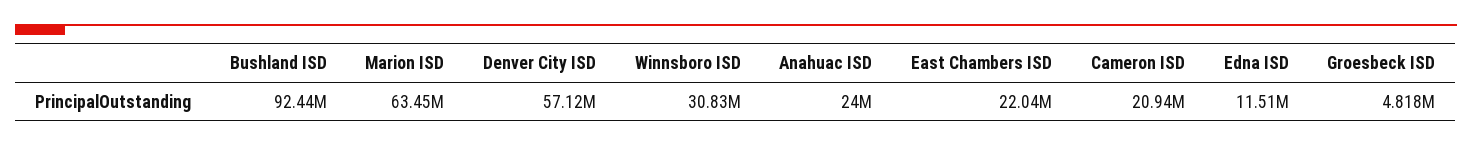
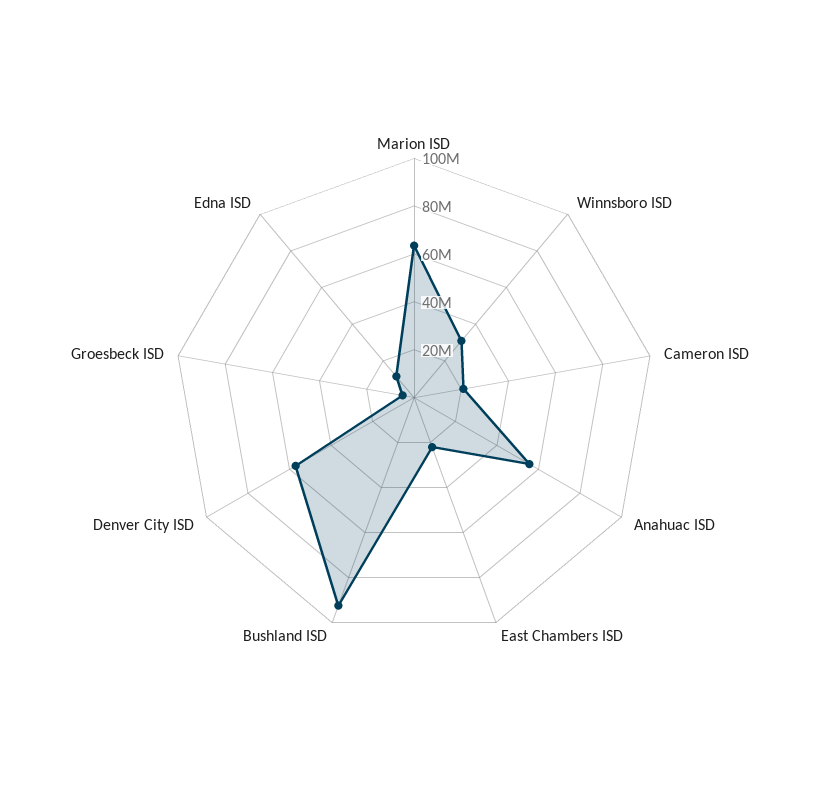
  {
    "Bushland ISD": 92440000,
    "Marion ISD": 63450000,
    "Denver City ISD": 57120000,
    "Winnsboro ISD": 30830000,
-   "Anahuac ISD": 24000000,
+   "Anahuac ISD": 55000000,
    "East Chambers ISD": 22040000,
    "Cameron ISD": 20940000,
    "Edna ISD": 11510000,
    "Groesbeck ISD": 4818000
  }

